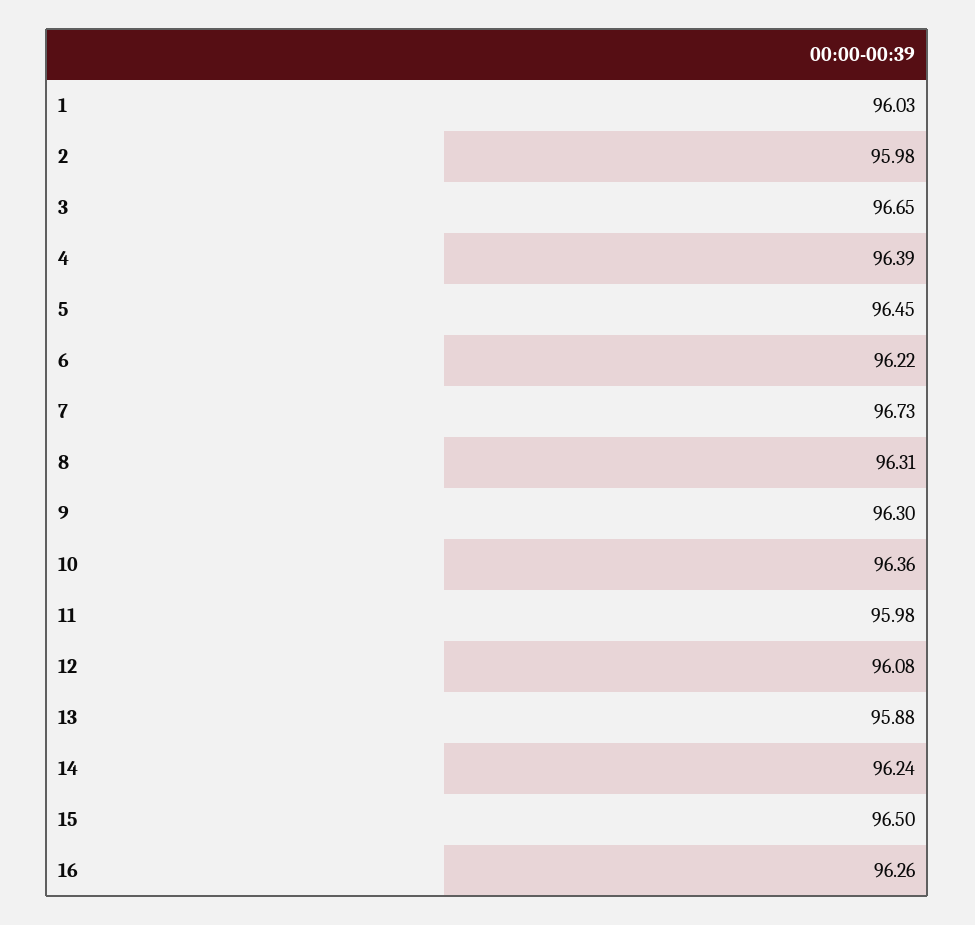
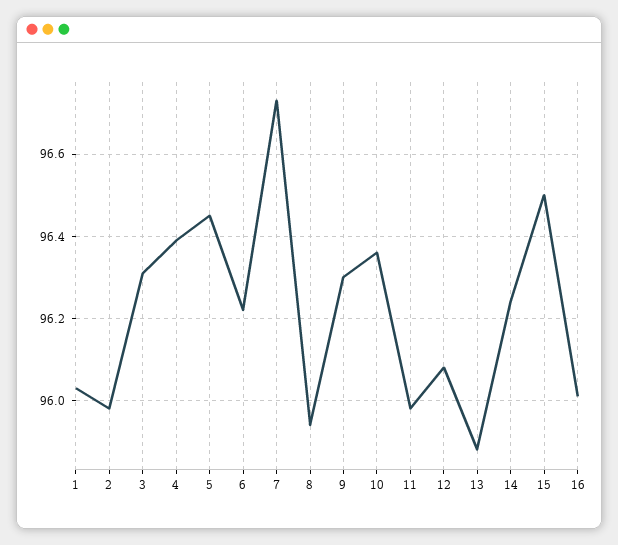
  {
    "1": 96.03,
    "2": 95.98,
-   "3": 96.65,
+   "3": 96.3,
    "4": 96.39,
    "5": 96.45,
    "6": 96.22,
    "7": 96.73,
-   "8": 96.31,
+   "8": 95.95,
    "9": 96.3,
    "10": 96.36,
    "11": 95.98,
    "12": 96.08,
    "13": 95.88,
    "14": 96.24,
    "15": 96.5,
-   "16": 96.26
+   "16": 96
  }

